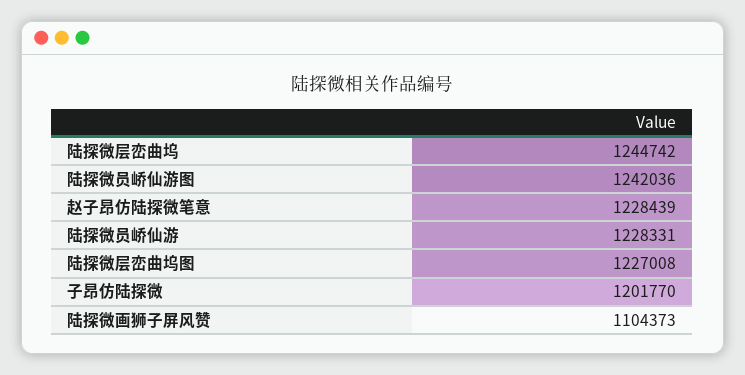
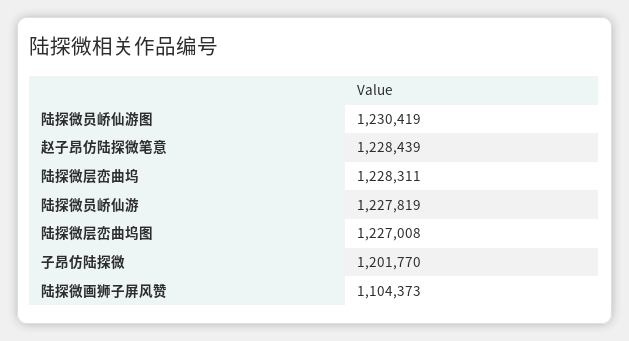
  {
-   "陆探微层峦曲坞": 1244742,
+   "陆探微层峦曲坞": 1228311,
-   "陆探微员峤仙游图": 1242036,
+   "陆探微员峤仙游图": 1230419,
    "赵子昂仿陆探微笔意": 1228439,
-   "陆探微员峤仙游": 1228331,
+   "陆探微员峤仙游": 1227819,
    "陆探微层峦曲坞图": 1227008,
    "子昂仿陆探微": 1201770,
    "陆探微画狮子屏风赞": 1104373
  }

